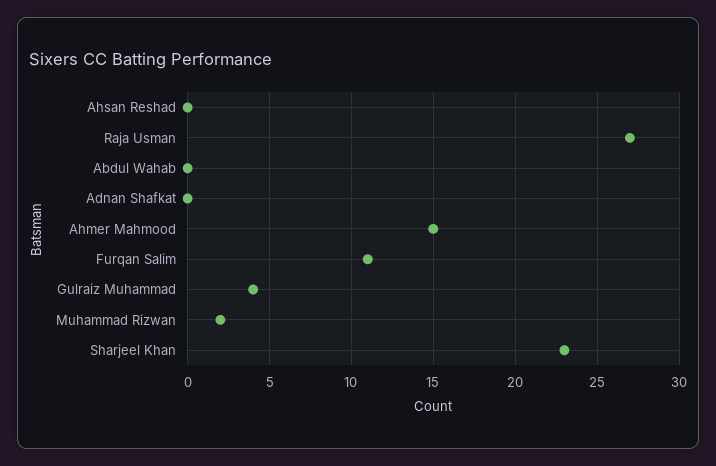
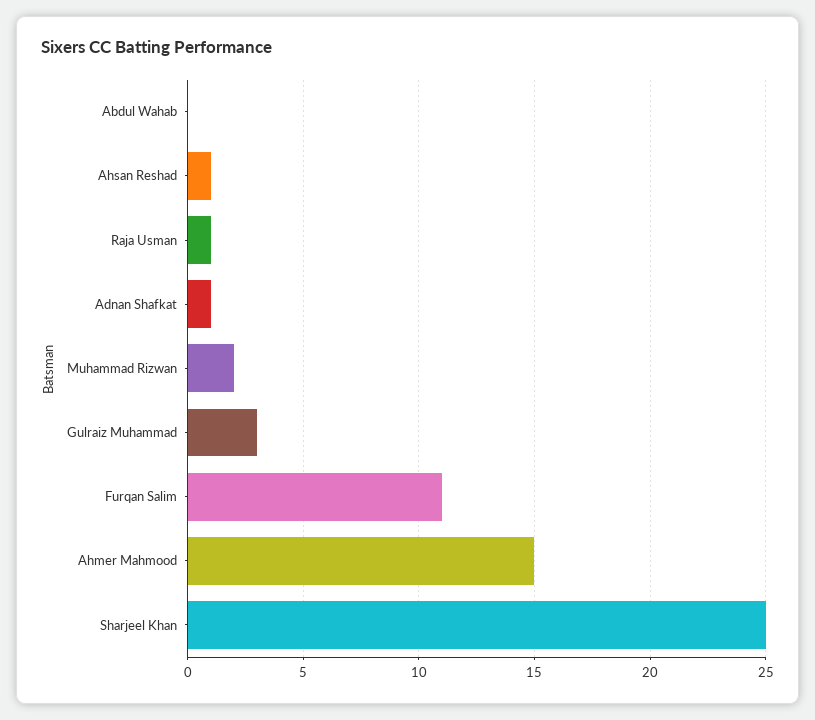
  {
-   "Ahsan Reshad": 0,
+   "Ahsan Reshad": 1,
-   "Raja Usman": 27,
+   "Raja Usman": 1,
    "Abdul Wahab": 0,
-   "Adnan Shafkat": 0,
+   "Adnan Shafkat": 1,
    "Ahmer Mahmood": 15,
    "Furqan Salim": 11,
-   "Gulraiz Muhammad": 4,
+   "Gulraiz Muhammad": 3,
    "Muhammad Rizwan": 2,
-   "Sharjeel Khan": 23
+   "Sharjeel Khan": 25
  }

